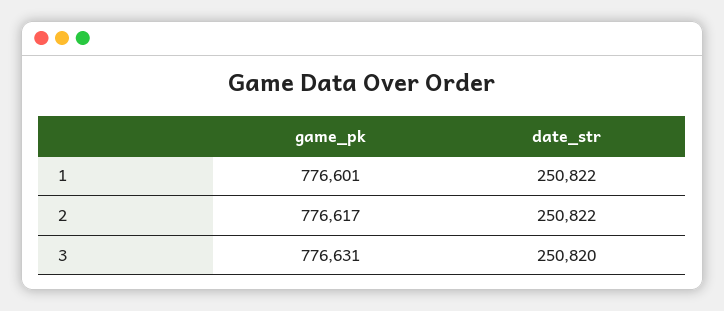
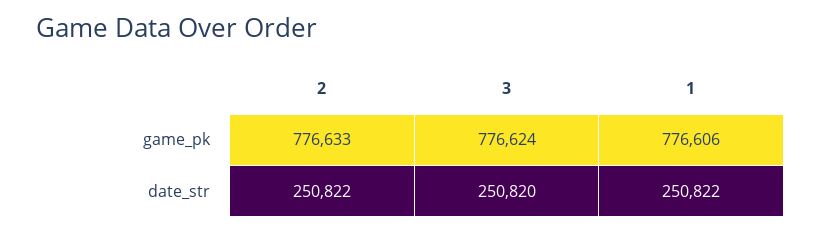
  {
    "game_pk": {
-     "1": 776601,
+     "1": 776606,
-     "2": 776617,
+     "2": 776633,
-     "3": 776631
+     "3": 776624
    },
    "date_str": {
      "1": 250822,
      "2": 250822,
      "3": 250820
    }
  }

